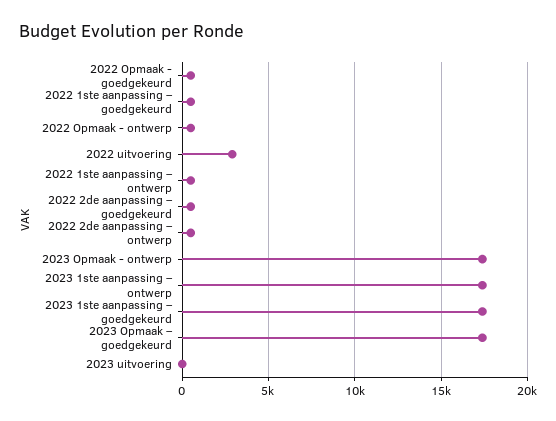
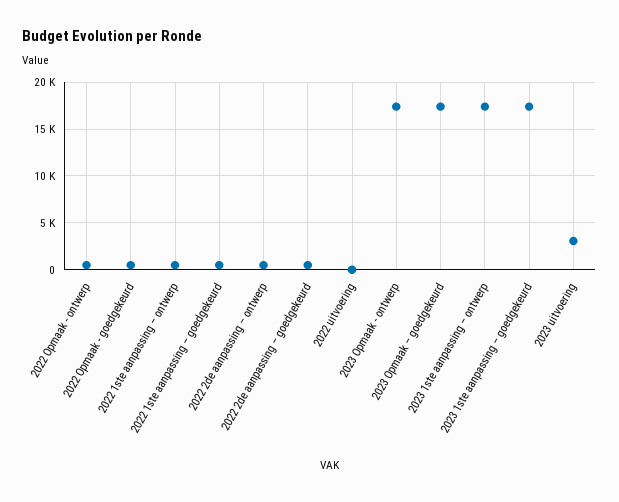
  {
    "2022 Opmaak - goedgekeurd": 500,
    "2022 1ste aanpassing – goedgekeurd": 500,
    "2022 Opmaak - ontwerp": 500,
-   "2022 uitvoering": 3000,
+   "2022 uitvoering": 0,
    "2022 1ste aanpassing – ontwerp": 500,
    "2022 2de aanpassing – goedgekeurd": 500,
    "2022 2de aanpassing – ontwerp": 500,
    "2023 Opmaak - ontwerp": 17500,
    "2023 1ste aanpassing – ontwerp": 17500,
    "2023 1ste aanpassing – goedgekeurd": 17500,
    "2023 Opmaak – goedgekeurd": 17500,
-   "2023 uitvoering": 0
+   "2023 uitvoering": 3000
  }

